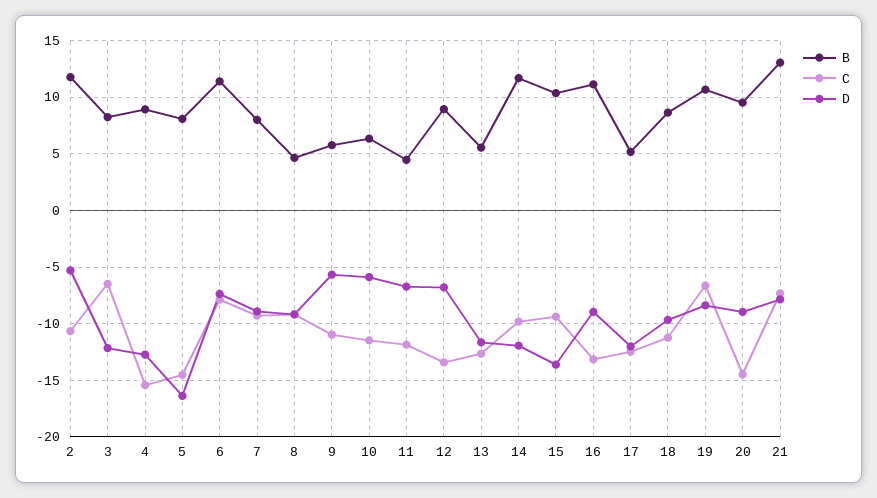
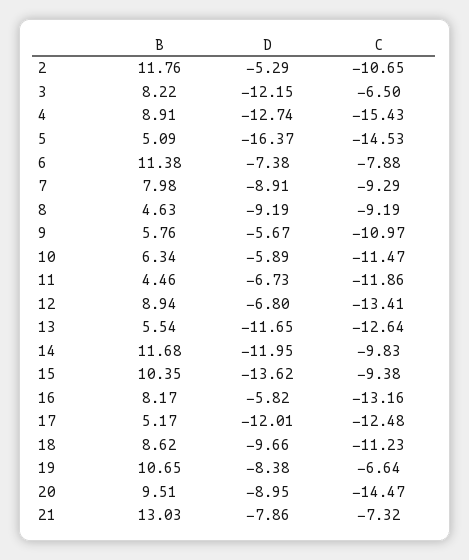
  {
    "B": {
      "2": 11.76,
      "3": 8.22,
      "4": 8.91,
-     "5": 8,
+     "5": 5.09,
      "6": 11.38,
      "7": 7.98,
      "8": 4.63,
      "9": 5.76,
      "10": 6.34,
      "11": 4.46,
      "12": 8.94,
      "13": 5.54,
      "14": 11.68,
      "15": 10.35,
-     "16": 11,
+     "16": 8.17,
      "17": 5.17,
      "18": 8.62,
      "19": 10.65,
      "20": 9.51,
      "21": 13.03
    },
    "C": {
      "2": -10.65,
      "3": -6.5,
      "4": -15.43,
      "5": -14.53,
      "6": -7.88,
      "7": -9.29,
      "8": -9.19,
      "9": -10.97,
      "10": -11.47,
      "11": -11.86,
      "12": -13.41,
      "13": -12.64,
      "14": -9.83,
      "15": -9.38,
      "16": -13.16,
      "17": -12.48,
      "18": -11.23,
      "19": -6.64,
      "20": -14.47,
      "21": -7.32
    },
    "D": {
      "2": -5.29,
      "3": -12.15,
      "4": -12.74,
      "5": -16.37,
      "6": -7.38,
      "7": -8.91,
      "8": -9.19,
      "9": -5.67,
      "10": -5.89,
      "11": -6.73,
      "12": -6.8,
      "13": -11.65,
      "14": -11.95,
      "15": -13.62,
-     "16": -9,
+     "16": -5.82,
      "17": -12.01,
      "18": -9.66,
      "19": -8.38,
      "20": -8.95,
      "21": -7.86
    }
  }

